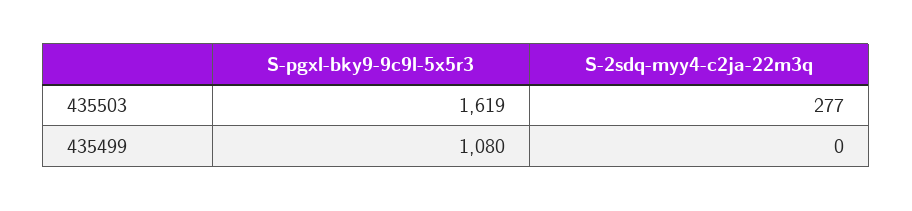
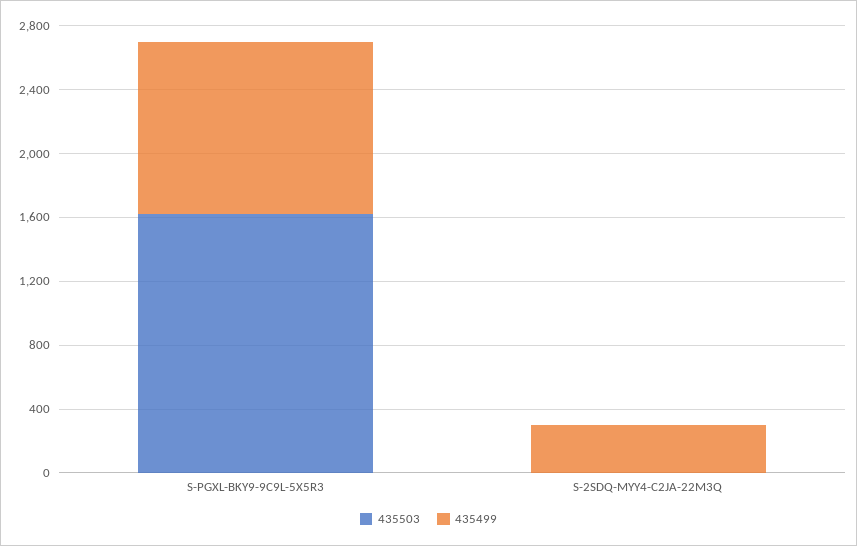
  {
    "435503": {
      "S-pgxl-bky9-9c9l-5x5r3": 1619,
-     "S-2sdq-myy4-c2ja-22m3q": 277
+     "S-2sdq-myy4-c2ja-22m3q": 0
    },
    "435499": {
      "S-pgxl-bky9-9c9l-5x5r3": 1080,
-     "S-2sdq-myy4-c2ja-22m3q": 0
+     "S-2sdq-myy4-c2ja-22m3q": 300
    }
  }

